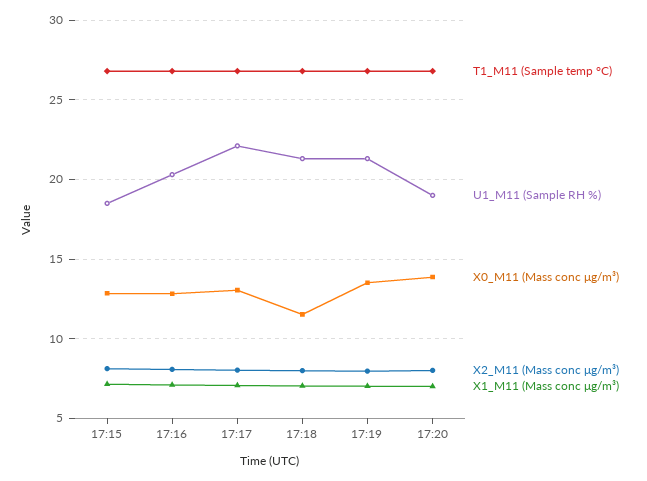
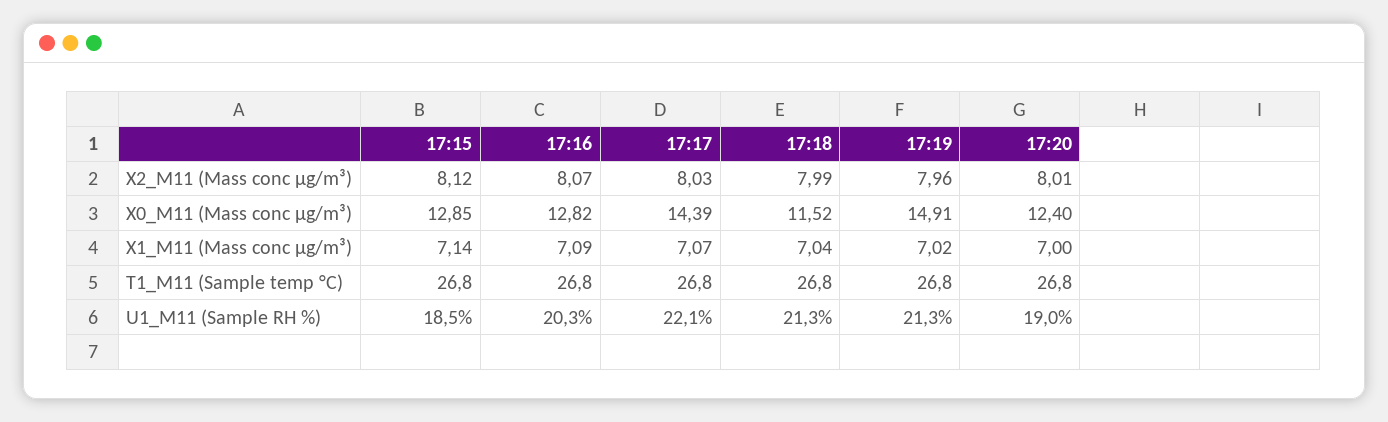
  {
    "T1_M11 (Sample temp °C)": {
      "17:15": 26.8,
      "17:16": 26.8,
      "17:17": 26.8,
      "17:18": 26.8,
      "17:19": 26.8,
      "17:20": 26.8
    },
    "U1_M11 (Sample RH %)": {
      "17:15": 18.5,
      "17:16": 20.3,
      "17:17": 22.1,
      "17:18": 21.3,
      "17:19": 21.3,
      "17:20": 19
    },
    "X0_M11 (Mass conc μg/m³)": {
      "17:15": 12.85,
      "17:16": 12.82,
-     "17:17": 13,
+     "17:17": 14.39,
      "17:18": 11.52,
-     "17:19": 13.5,
+     "17:19": 14.91,
-     "17:20": 14
+     "17:20": 12.4
    },
    "X2_M11 (Mass conc μg/m³)": {
      "17:15": 8.12,
      "17:16": 8.07,
      "17:17": 8.03,
      "17:18": 7.99,
      "17:19": 7.96,
      "17:20": 8.01
    },
    "X1_M11 (Mass conc μg/m³)": {
      "17:15": 7.14,
      "17:16": 7.09,
      "17:17": 7.07,
      "17:18": 7.04,
      "17:19": 7.02,
      "17:20": 7
    }
  }

